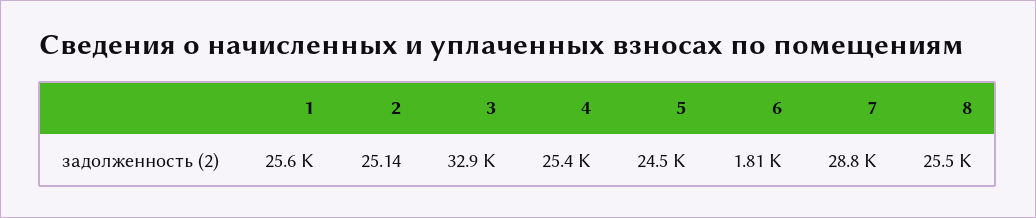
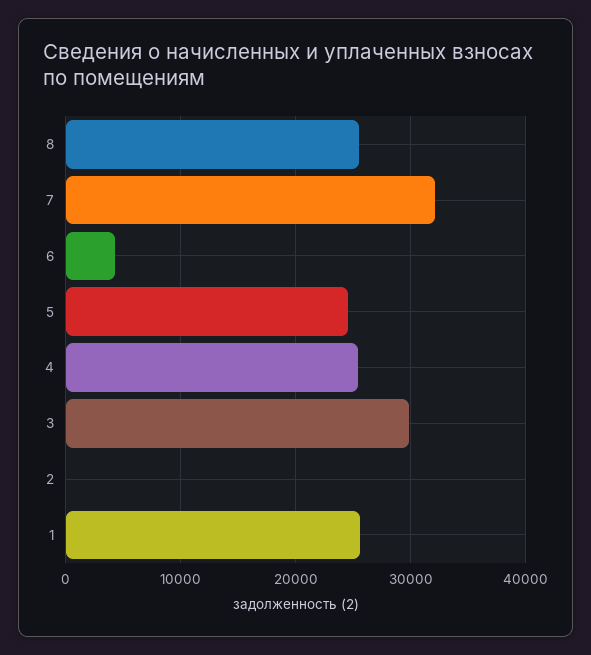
  {
    "1": 25600,
    "2": 25.14,
-   "3": 32900,
+   "3": 30000,
    "4": 25400,
    "5": 24500,
-   "6": 1810,
+   "6": 4000,
-   "7": 28800,
+   "7": 32000,
    "8": 25500
  }

